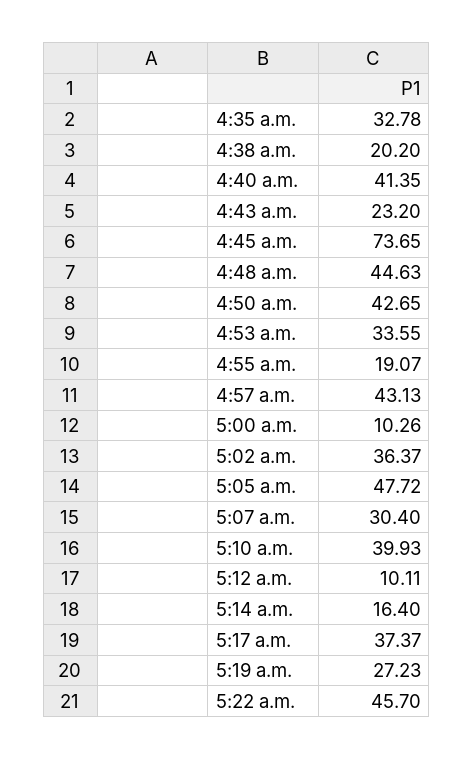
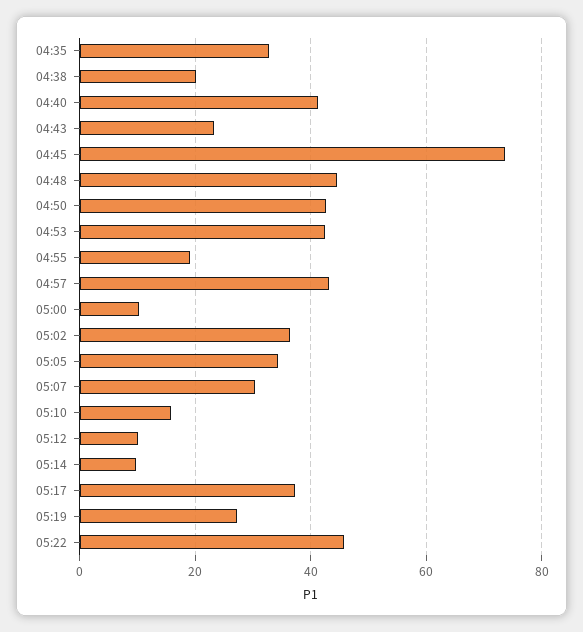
  {
    "4:35 a.m.": 32.78,
    "4:38 a.m.": 20.2,
    "4:40 a.m.": 41.35,
    "4:43 a.m.": 23.2,
    "4:45 a.m.": 73.65,
    "4:48 a.m.": 44.63,
    "4:50 a.m.": 42.65,
-   "4:53 a.m.": 33.55,
+   "4:53 a.m.": 42,
    "4:55 a.m.": 19.07,
    "4:57 a.m.": 43.13,
    "5:00 a.m.": 10.26,
    "5:02 a.m.": 36.37,
-   "5:05 a.m.": 47.72,
+   "5:05 a.m.": 34,
    "5:07 a.m.": 30.4,
-   "5:10 a.m.": 39.93,
+   "5:10 a.m.": 16,
    "5:12 a.m.": 10.11,
-   "5:14 a.m.": 16.4,
+   "5:14 a.m.": 10,
    "5:17 a.m.": 37.37,
    "5:19 a.m.": 27.23,
    "5:22 a.m.": 45.7
  }

